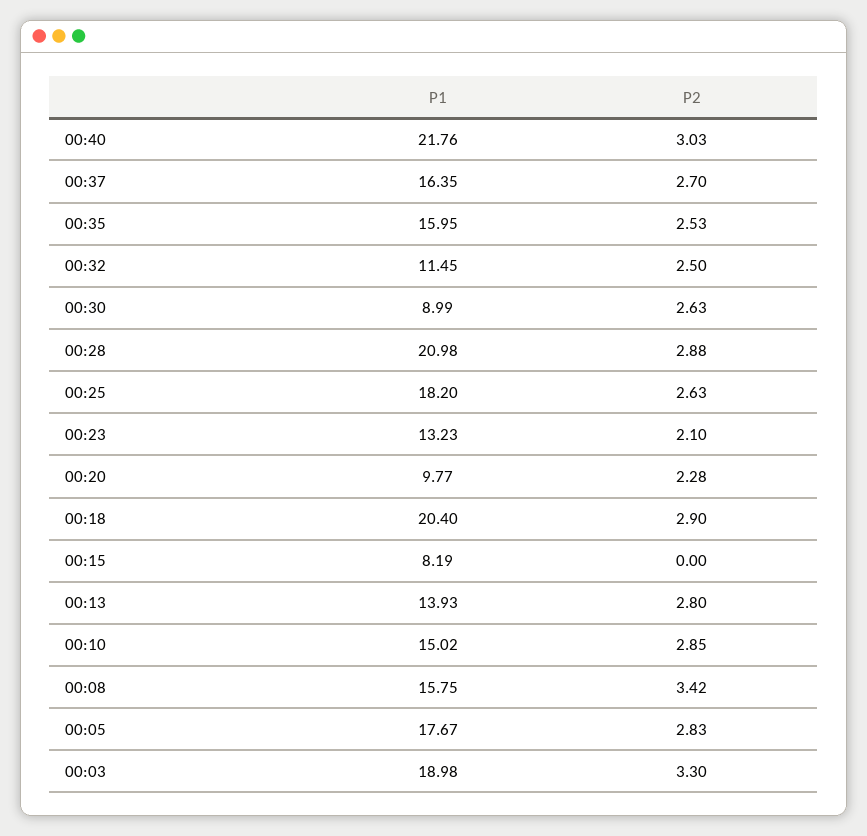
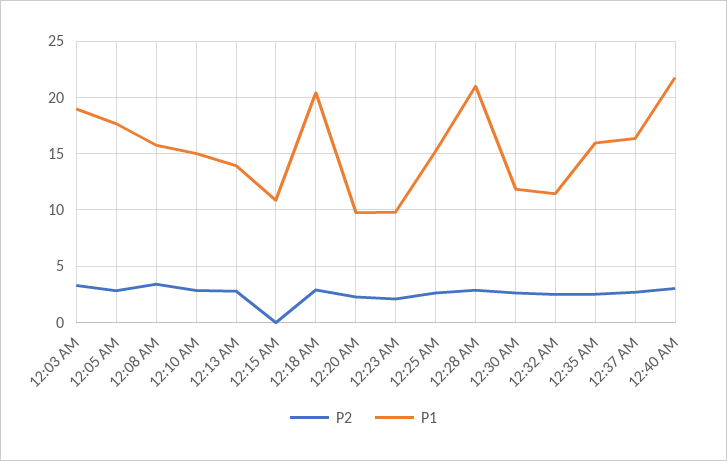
  {
    "P1": {
      "00:40": 21.76,
      "00:37": 16.35,
      "00:35": 15.95,
      "00:32": 11.45,
-     "00:30": 8.99,
+     "00:30": 12,
      "00:28": 20.98,
-     "00:25": 18.2,
+     "00:25": 15,
-     "00:23": 13.23,
+     "00:23": 10,
      "00:20": 9.77,
      "00:18": 20.4,
-     "00:15": 8.19,
+     "00:15": 11,
      "00:13": 13.93,
      "00:10": 15.02,
      "00:08": 15.75,
      "00:05": 17.67,
      "00:03": 18.98
    },
    "P2": {
      "00:40": 3.03,
      "00:37": 2.7,
      "00:35": 2.53,
      "00:32": 2.5,
      "00:30": 2.63,
      "00:28": 2.88,
      "00:25": 2.63,
      "00:23": 2.1,
      "00:20": 2.28,
      "00:18": 2.9,
      "00:15": 0,
      "00:13": 2.8,
      "00:10": 2.85,
      "00:08": 3.42,
      "00:05": 2.83,
      "00:03": 3.3
    }
  }

